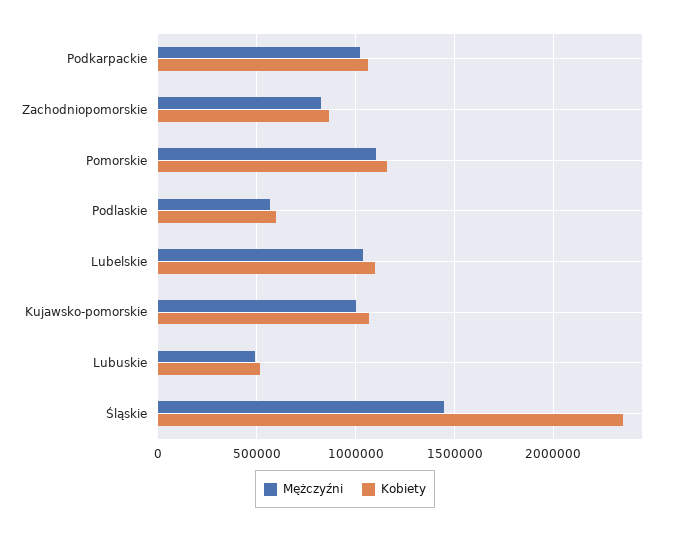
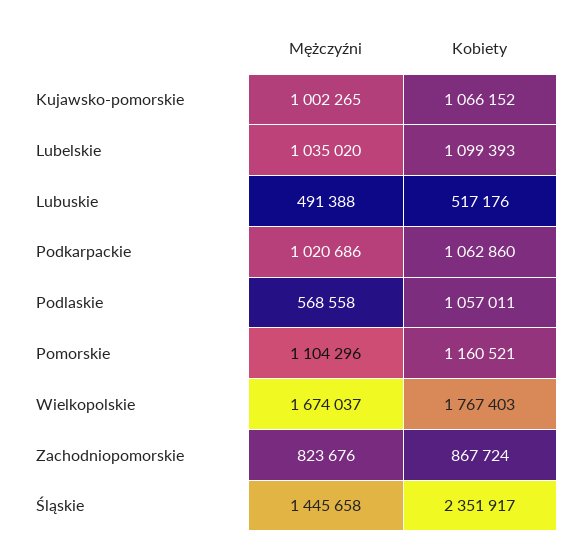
  {
    "Mężczyźni": {
      "Podkarpackie": 1020686,
      "Zachodniopomorskie": 823676,
      "Pomorskie": 1104296,
      "Podlaskie": 568558,
      "Lubelskie": 1035020,
      "Kujawsko-pomorskie": 1002265,
      "Lubuskie": 491388,
-     "Śląskie": 1445658
+     "Śląskie": 1445658,
+     "Wielkopolskie": 1674037
    },
    "Kobiety": {
      "Podkarpackie": 1062860,
      "Zachodniopomorskie": 867724,
      "Pomorskie": 1160521,
-     "Podlaskie": 600000,
+     "Podlaskie": 1057011,
      "Lubelskie": 1099393,
      "Kujawsko-pomorskie": 1066152,
      "Lubuskie": 517176,
-     "Śląskie": 2351917
+     "Śląskie": 2351917,
+     "Wielkopolskie": 1767403
    }
  }

